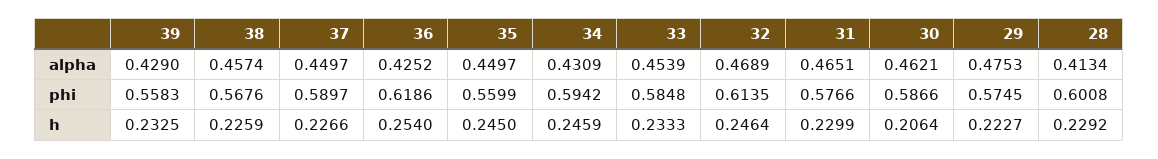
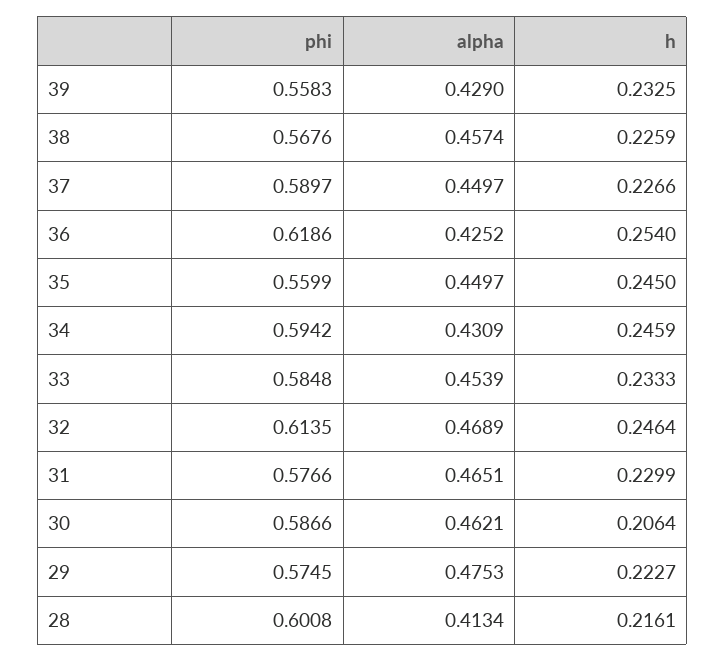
  {
    "39": {
      "alpha": 0.429,
      "phi": 0.5583,
      "h": 0.2325
    },
    "38": {
      "alpha": 0.4574,
      "phi": 0.5676,
      "h": 0.2259
    },
    "37": {
      "alpha": 0.4497,
      "phi": 0.5897,
      "h": 0.2266
    },
    "36": {
      "alpha": 0.4252,
      "phi": 0.6186,
      "h": 0.254
    },
    "35": {
      "alpha": 0.4497,
      "phi": 0.5599,
      "h": 0.245
    },
    "34": {
      "alpha": 0.4309,
      "phi": 0.5942,
      "h": 0.2459
    },
    "33": {
      "alpha": 0.4539,
      "phi": 0.5848,
      "h": 0.2333
    },
    "32": {
      "alpha": 0.4689,
      "phi": 0.6135,
      "h": 0.2464
    },
    "31": {
      "alpha": 0.4651,
      "phi": 0.5766,
      "h": 0.2299
    },
    "30": {
      "alpha": 0.4621,
      "phi": 0.5866,
      "h": 0.2064
    },
    "29": {
      "alpha": 0.4753,
      "phi": 0.5745,
      "h": 0.2227
    },
    "28": {
      "alpha": 0.4134,
      "phi": 0.6008,
-     "h": 0.2292
+     "h": 0.2161
    }
  }

